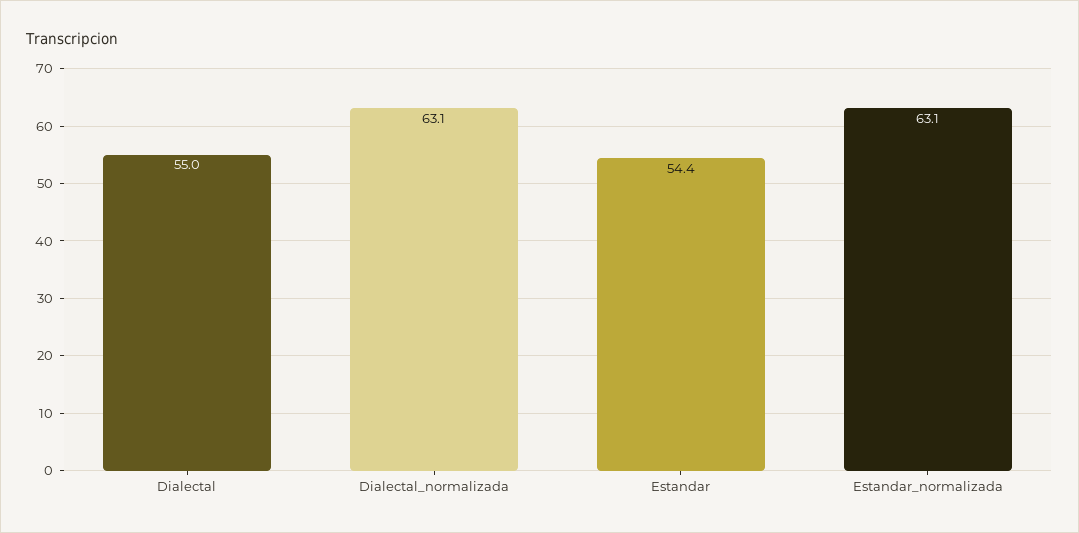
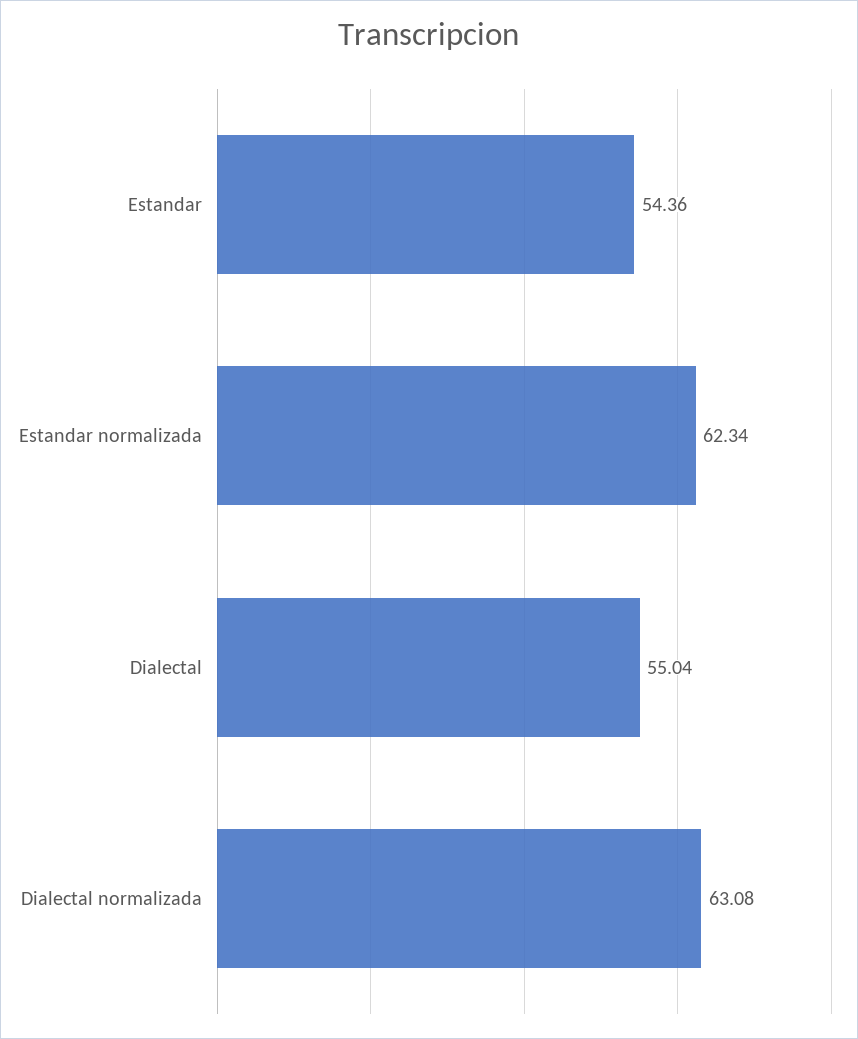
  {
    "Dialectal": 55.04,
    "Dialectal_normalizada": 63.08,
    "Estandar": 54.36,
-   "Estandar_normalizada": 63.1
+   "Estandar_normalizada": 62.34
  }

